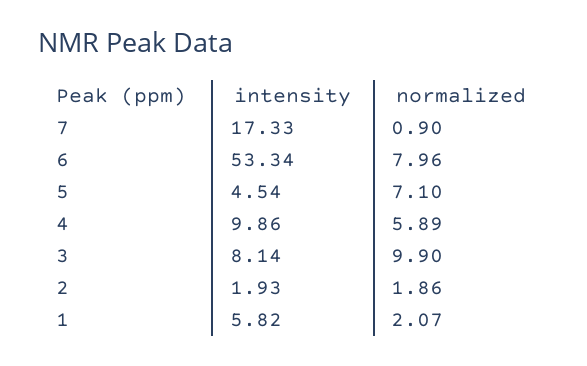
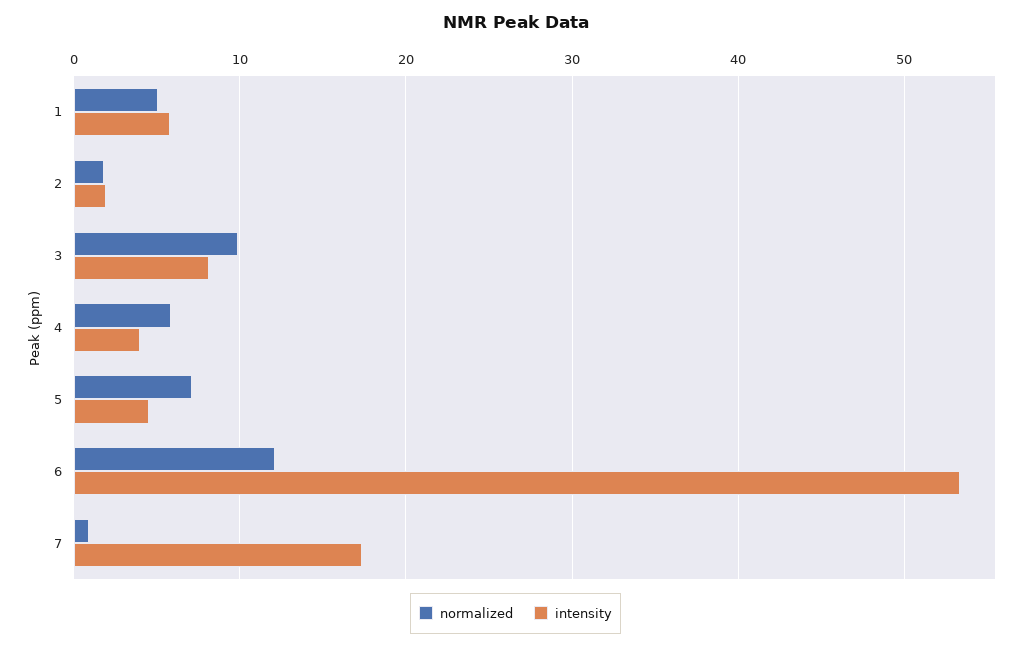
  {
    "intensity": {
      "7": 17.33,
      "6": 53.34,
      "5": 4.54,
-     "4": 9.86,
+     "4": 4,
      "3": 8.14,
      "2": 1.93,
      "1": 5.82
    },
    "normalized": {
      "7": 0.9,
-     "6": 7.96,
+     "6": 12,
      "5": 7.1,
      "4": 5.89,
      "3": 9.9,
      "2": 1.86,
-     "1": 2.07
+     "1": 5
    }
  }

